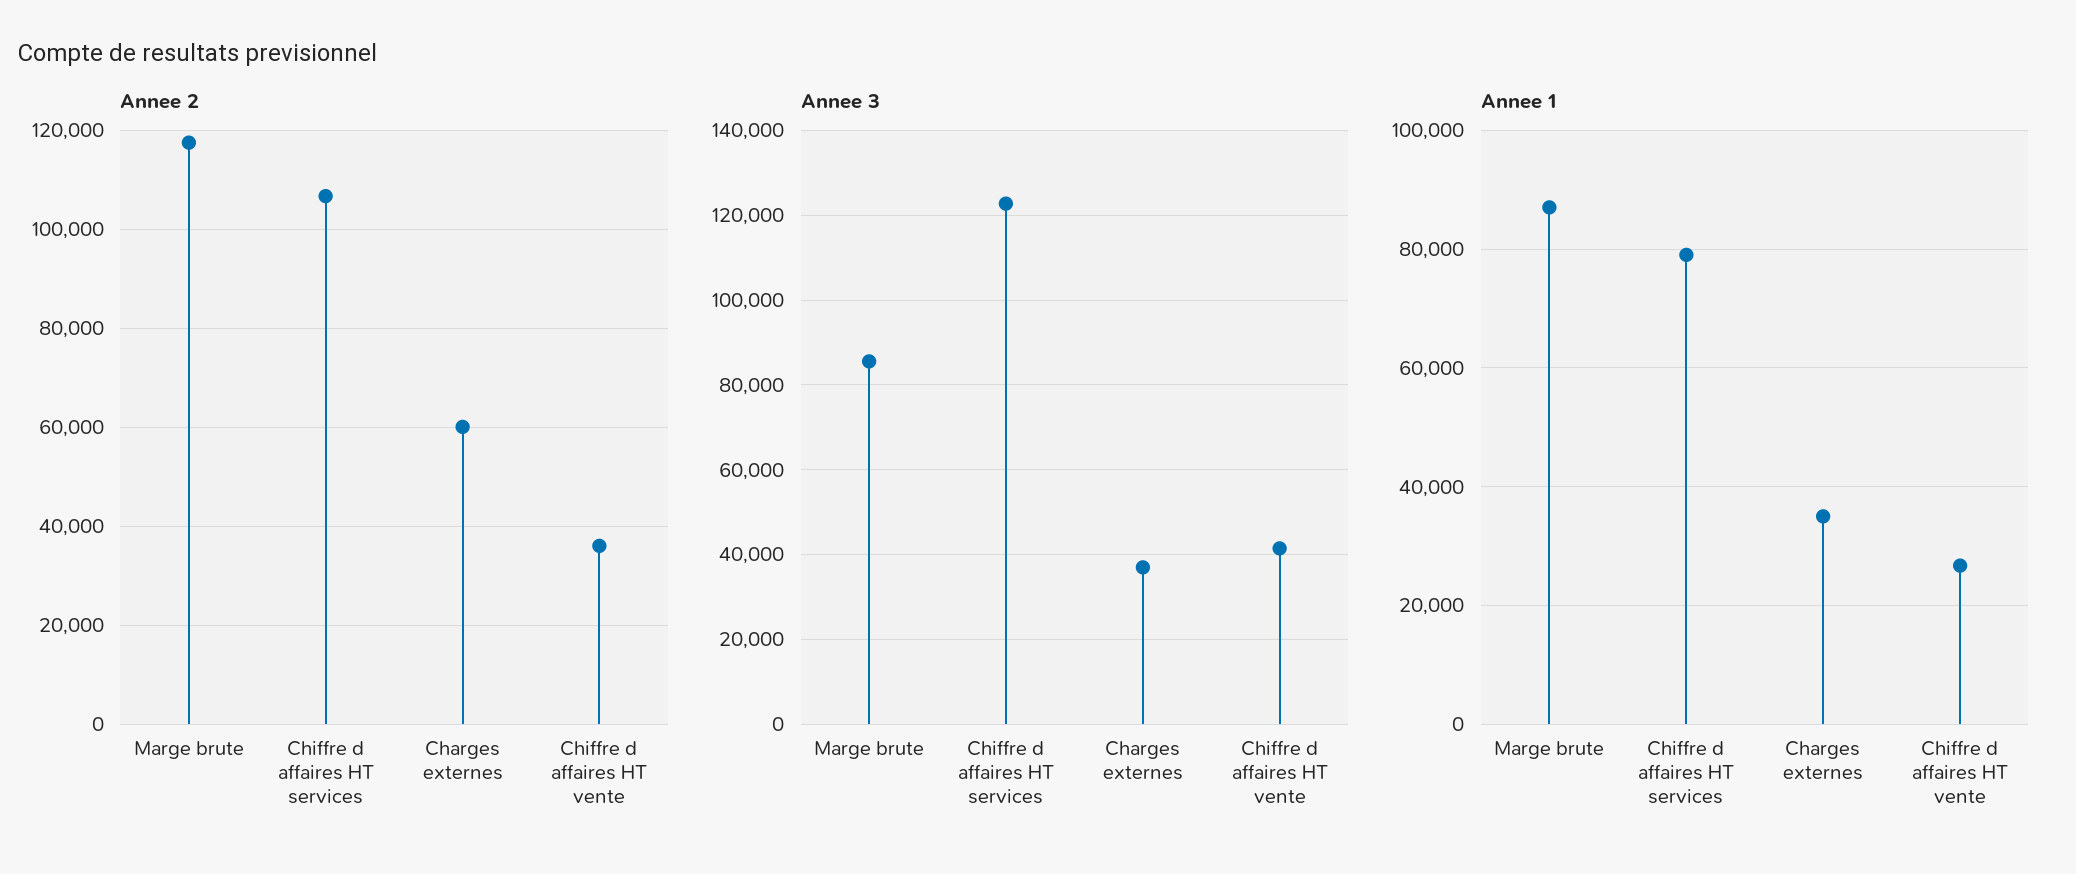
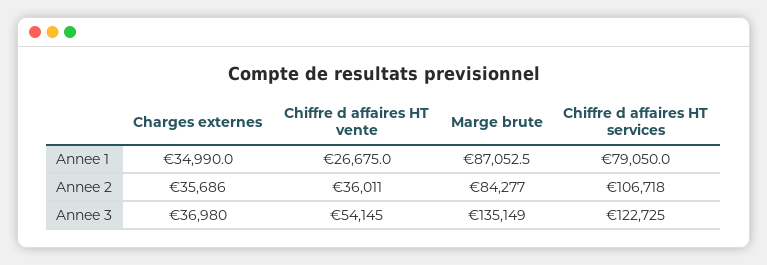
  {
    "Annee 2": {
-     "Marge brute": 118000,
+     "Marge brute": 84277,
      "Chiffre d affaires HT services": 106718,
-     "Charges externes": 60000,
+     "Charges externes": 35686,
      "Chiffre d affaires HT vente": 36011
    },
    "Annee 3": {
-     "Marge brute": 86000,
+     "Marge brute": 135149,
      "Chiffre d affaires HT services": 122725,
      "Charges externes": 36980,
-     "Chiffre d affaires HT vente": 42000
+     "Chiffre d affaires HT vente": 54145
    },
    "Annee 1": {
      "Marge brute": 87052.5,
      "Chiffre d affaires HT services": 79050,
      "Charges externes": 34990,
      "Chiffre d affaires HT vente": 26675
    }
  }

